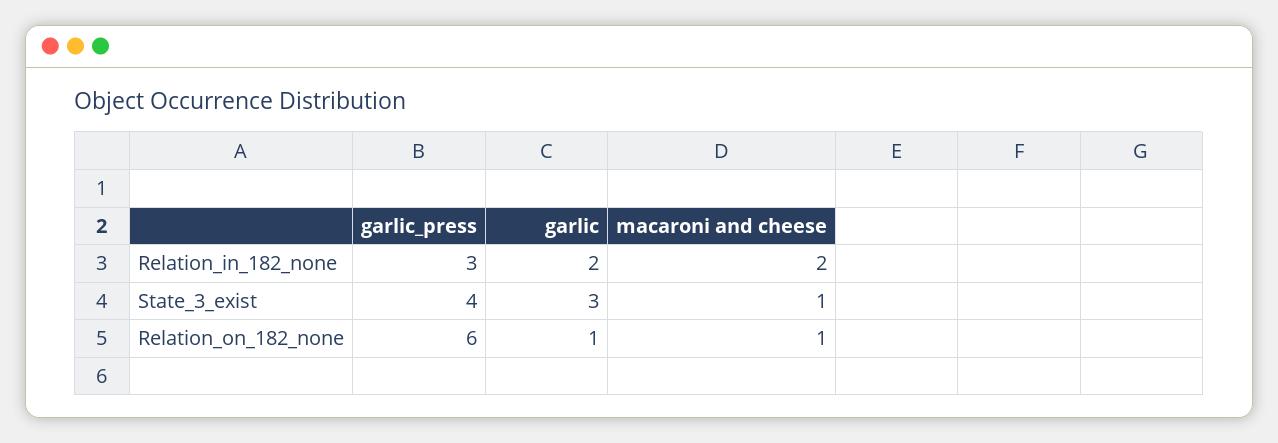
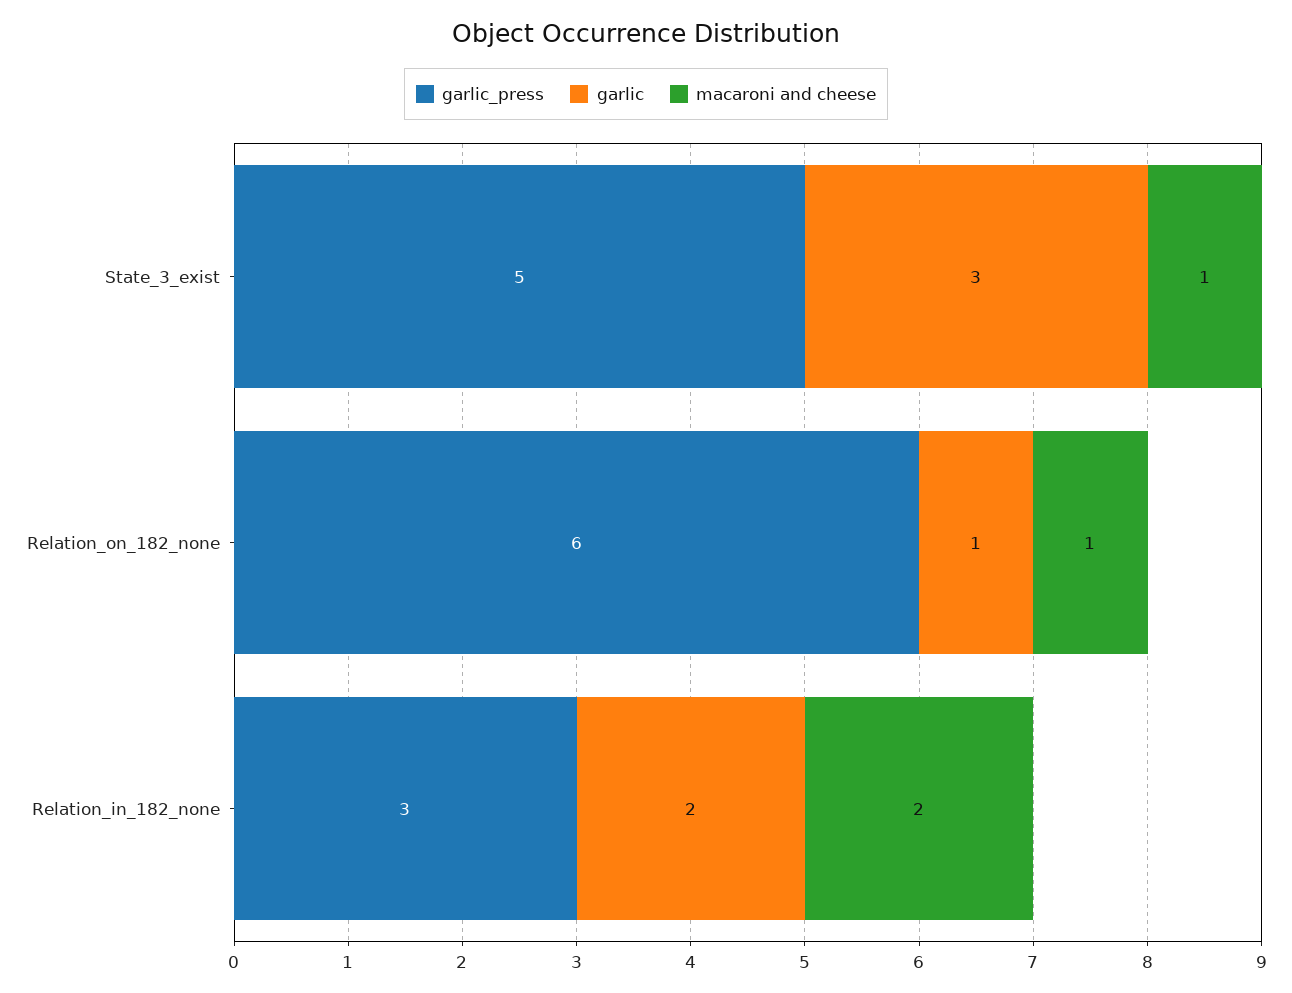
  {
    "garlic_press": {
      "Relation_in_182_none": 3,
-     "State_3_exist": 4,
+     "State_3_exist": 5,
      "Relation_on_182_none": 6
    },
    "garlic": {
      "Relation_in_182_none": 2,
      "State_3_exist": 3,
      "Relation_on_182_none": 1
    },
    "macaroni and cheese": {
      "Relation_in_182_none": 2,
      "State_3_exist": 1,
      "Relation_on_182_none": 1
    }
  }

